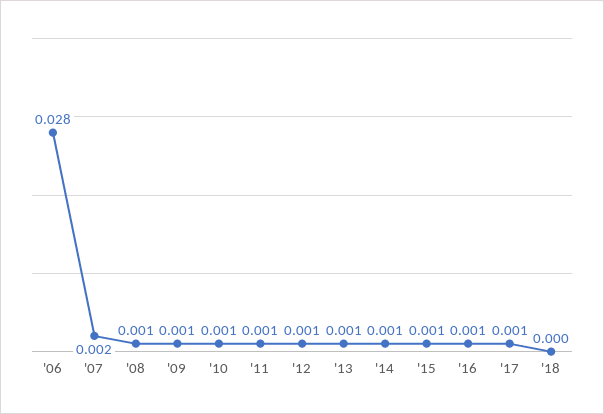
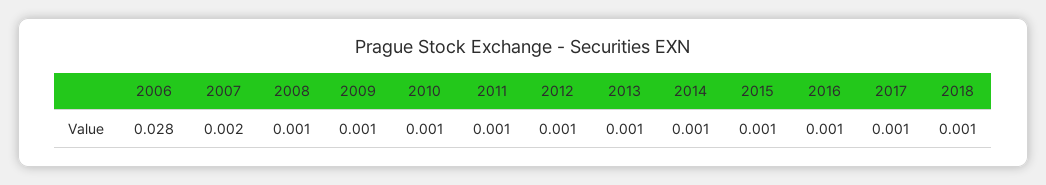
  {
    "'06": 0.028,
    "'07": 0.002,
    "'08": 0.001,
    "'09": 0.001,
    "'10": 0.001,
    "'11": 0.001,
    "'12": 0.001,
    "'13": 0.001,
    "'14": 0.001,
    "'15": 0.001,
    "'16": 0.001,
    "'17": 0.001,
-   "'18": 0
+   "'18": 0.001
  }

